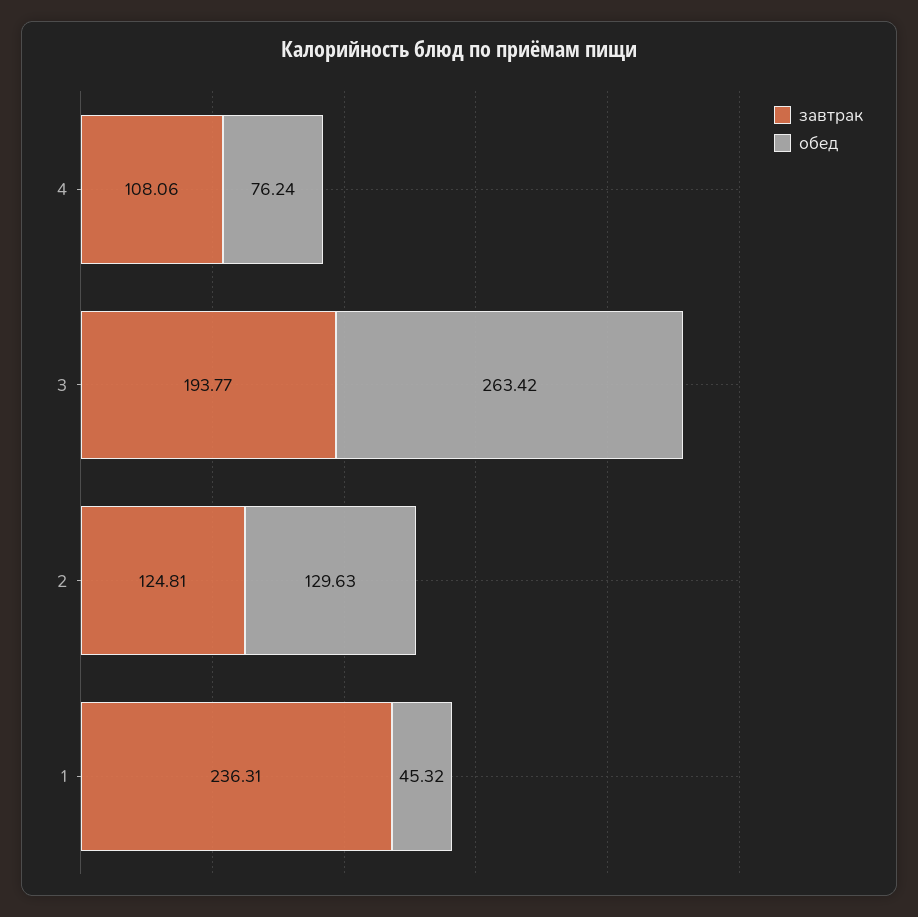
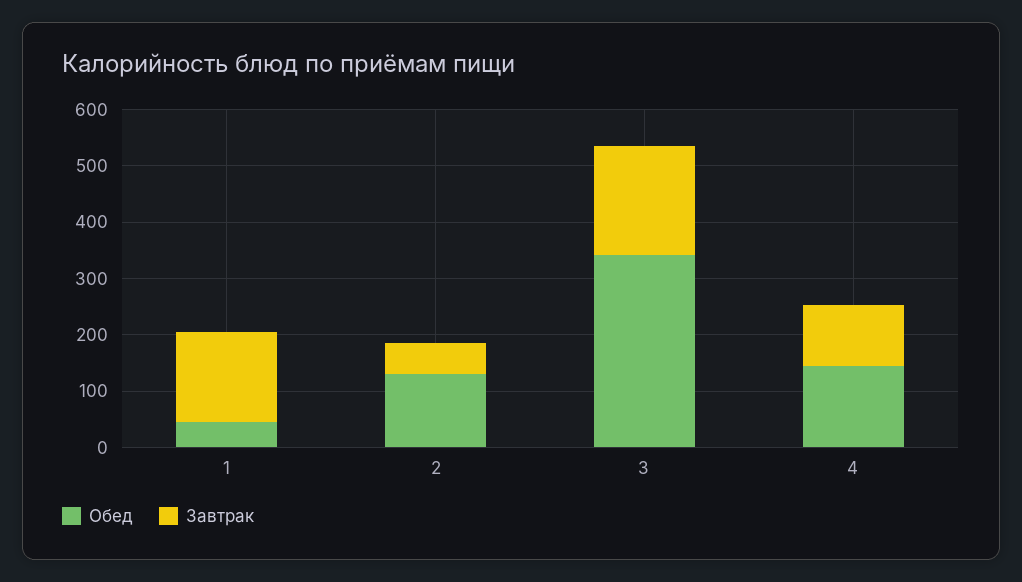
  {
    "завтрак": {
      "4": 108.06,
      "3": 193.77,
-     "2": 124.81,
+     "2": 60,
-     "1": 236.31
+     "1": 160
    },
    "обед": {
-     "4": 76.24,
+     "4": 140,
-     "3": 263.42,
+     "3": 340,
      "2": 129.63,
      "1": 45.32
    }
  }

